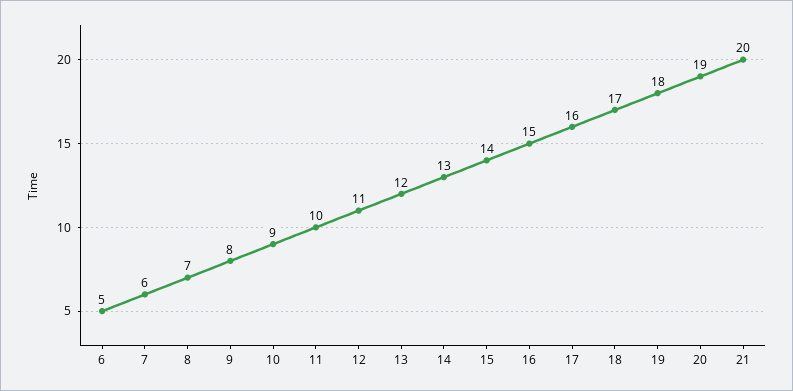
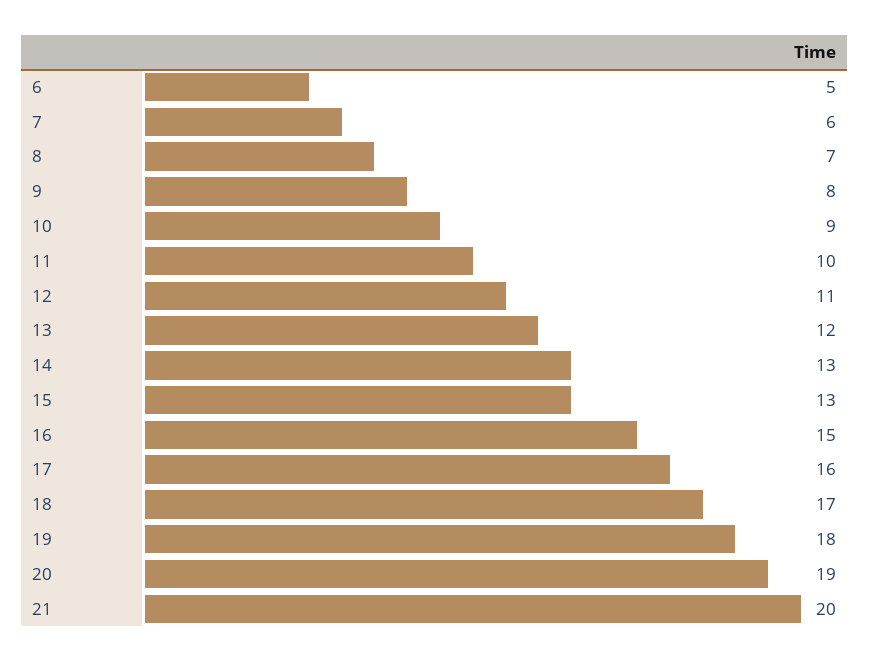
  {
    "6": 5,
    "7": 6,
    "8": 7,
    "9": 8,
    "10": 9,
    "11": 10,
    "12": 11,
    "13": 12,
    "14": 13,
-   "15": 14,
+   "15": 13,
    "16": 15,
    "17": 16,
    "18": 17,
    "19": 18,
    "20": 19,
    "21": 20
  }

